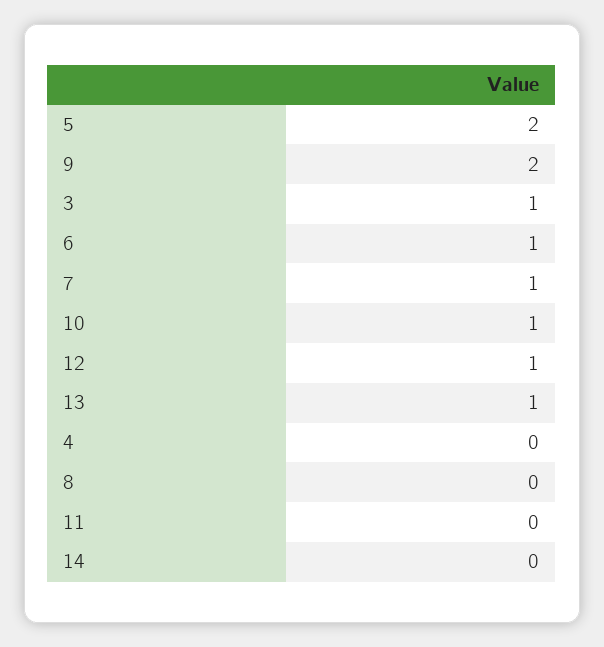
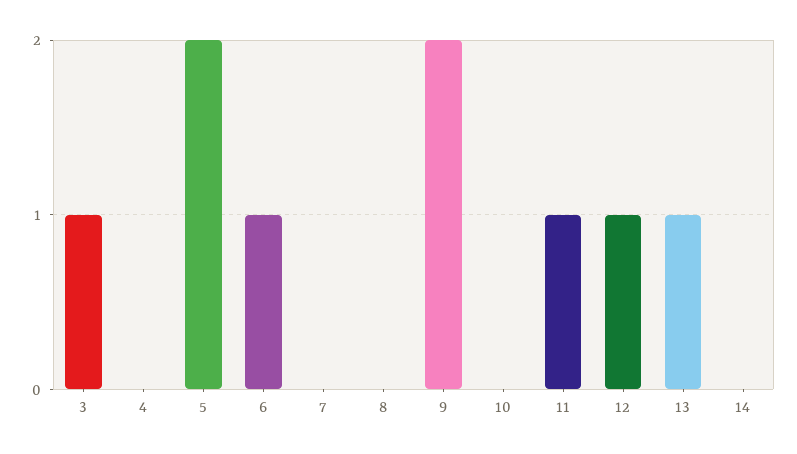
  {
    "5": 2,
    "9": 2,
    "3": 1,
    "6": 1,
-   "7": 1,
+   "7": 0,
-   "10": 1,
+   "10": 0,
    "12": 1,
    "13": 1,
    "4": 0,
    "8": 0,
-   "11": 0,
+   "11": 1,
    "14": 0
  }

